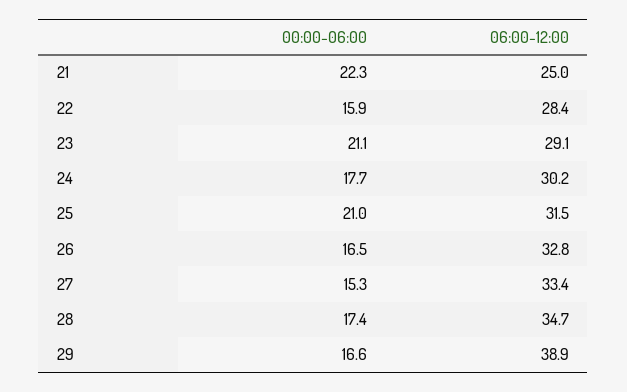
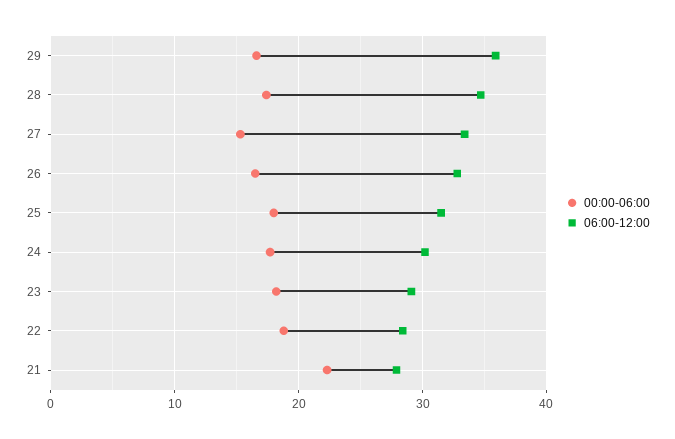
  {
    "00:00-06:00": {
      "21": 22.3,
-     "22": 15.9,
+     "22": 19,
-     "23": 21.1,
+     "23": 18,
      "24": 17.7,
-     "25": 21,
+     "25": 18,
      "26": 16.5,
      "27": 15.3,
      "28": 17.4,
      "29": 16.6
    },
    "06:00-12:00": {
-     "21": 25,
+     "21": 28,
      "22": 28.4,
      "23": 29.1,
      "24": 30.2,
      "25": 31.5,
      "26": 32.8,
      "27": 33.4,
      "28": 34.7,
-     "29": 38.9
+     "29": 36
    }
  }

